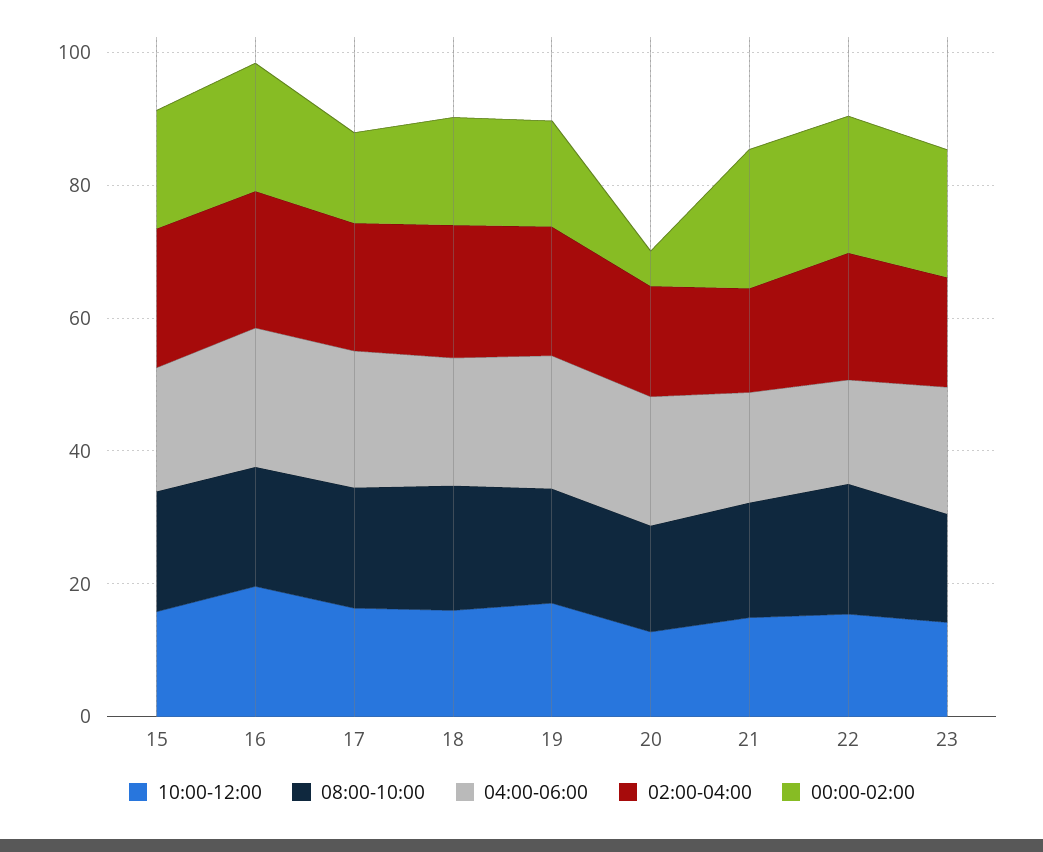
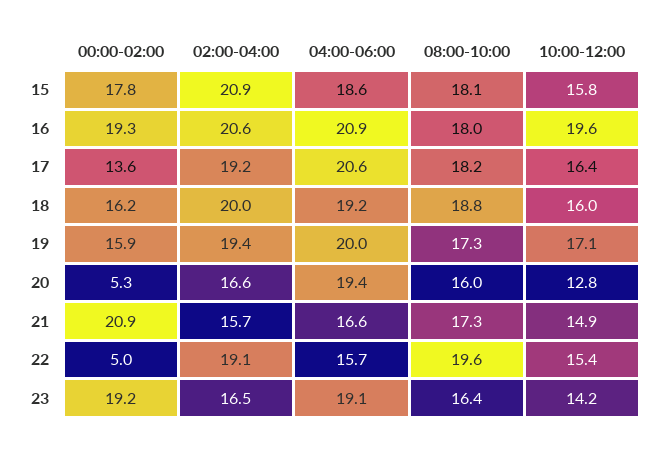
  {
    "10:00-12:00": {
      "15": 15.8,
      "16": 19.6,
      "17": 16.4,
      "18": 16,
      "19": 17.1,
      "20": 12.8,
      "21": 14.9,
      "22": 15.4,
      "23": 14.2
    },
    "08:00-10:00": {
      "15": 18.1,
      "16": 18,
      "17": 18.2,
      "18": 18.8,
      "19": 17.3,
      "20": 16,
      "21": 17.3,
      "22": 19.6,
      "23": 16.4
    },
    "04:00-06:00": {
      "15": 18.6,
      "16": 20.9,
      "17": 20.6,
      "18": 19.2,
      "19": 20,
      "20": 19.4,
      "21": 16.6,
      "22": 15.7,
      "23": 19.1
    },
    "02:00-04:00": {
      "15": 20.9,
      "16": 20.6,
      "17": 19.2,
      "18": 20,
      "19": 19.4,
      "20": 16.6,
      "21": 15.7,
      "22": 19.1,
      "23": 16.5
    },
    "00:00-02:00": {
      "15": 17.8,
      "16": 19.3,
      "17": 13.6,
      "18": 16.2,
      "19": 15.9,
      "20": 5.3,
      "21": 20.9,
-     "22": 20,
+     "22": 5,
      "23": 19.2
    }
  }

